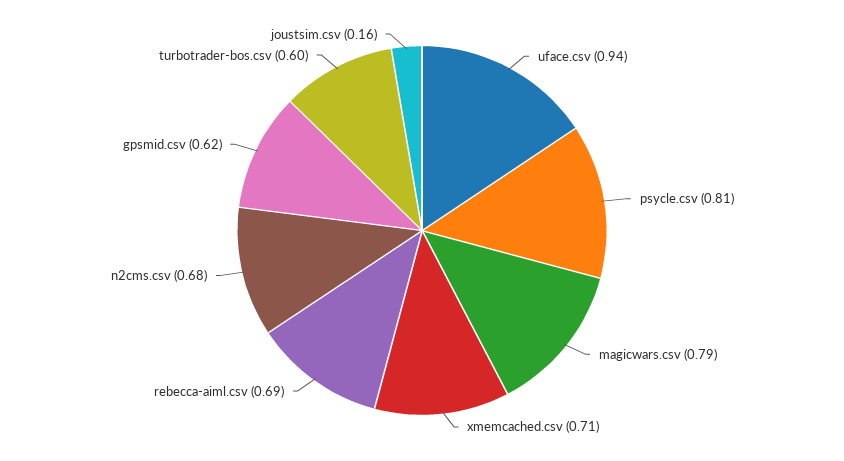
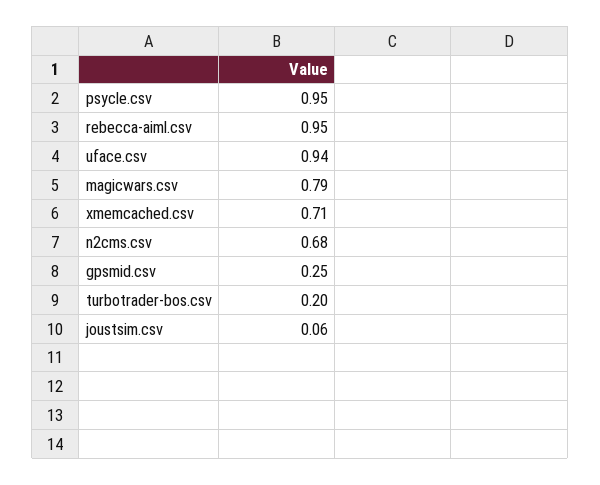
  {
    "uface.csv": 0.94,
-   "psycle.csv": 0.81,
+   "psycle.csv": 0.95,
    "magicwars.csv": 0.79,
    "xmemcached.csv": 0.71,
-   "rebecca-aiml.csv": 0.69,
+   "rebecca-aiml.csv": 0.95,
    "n2cms.csv": 0.68,
-   "gpsmid.csv": 0.62,
+   "gpsmid.csv": 0.25,
-   "turbotrader-bos.csv": 0.6,
+   "turbotrader-bos.csv": 0.2,
-   "joustsim.csv": 0.16
+   "joustsim.csv": 0.06
  }

